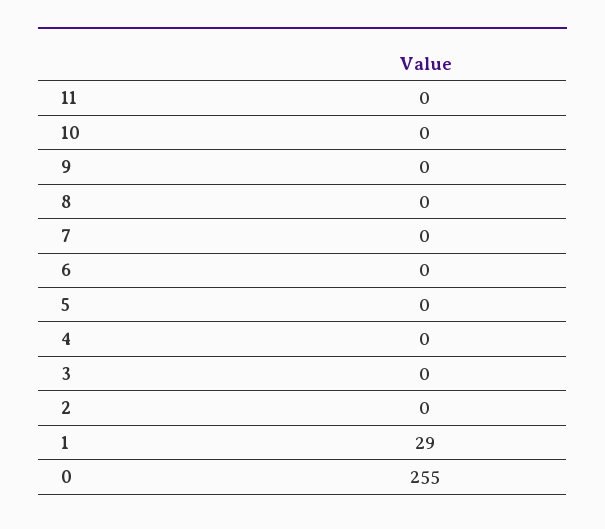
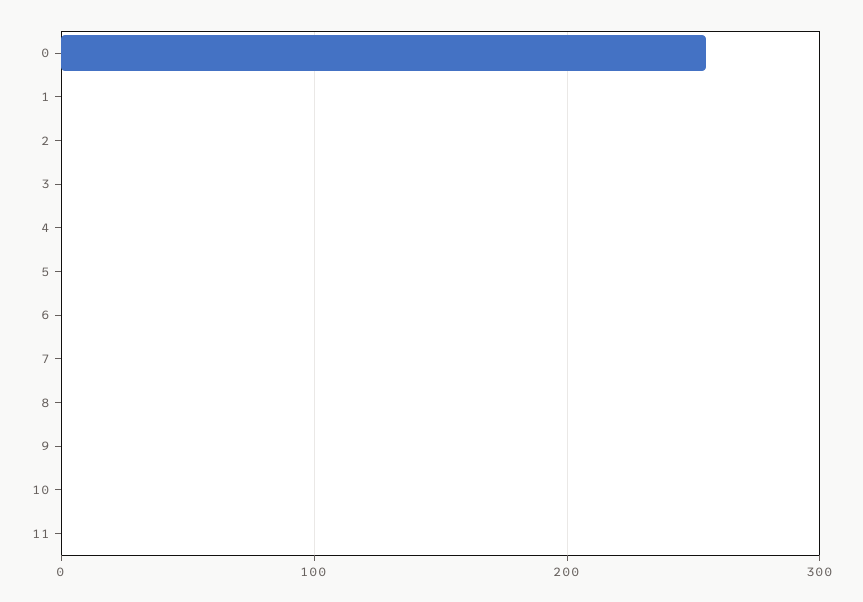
  {
    "11": 0,
    "10": 0,
    "9": 0,
    "8": 0,
    "7": 0,
    "6": 0,
    "5": 0,
    "4": 0,
    "3": 0,
    "2": 0,
-   "1": 29,
+   "1": 0,
    "0": 255
  }

